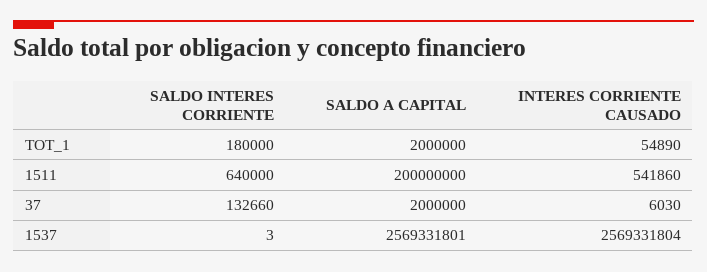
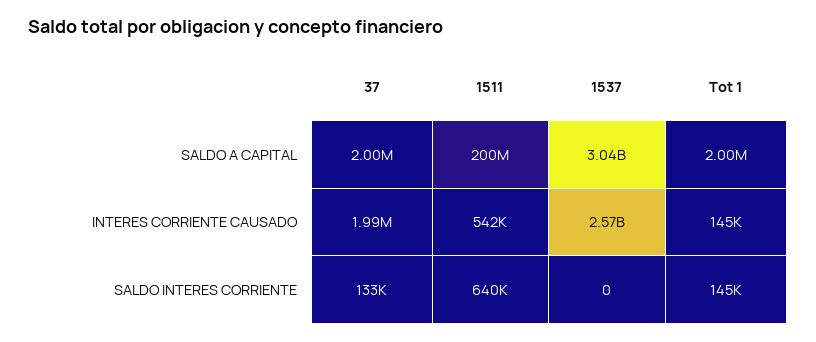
  {
    "SALDO INTERES CORRIENTE": {
-     "TOT_1": 180000,
+     "TOT_1": 145000,
      "1511": 640000,
      "37": 132660,
-     "1537": 3
+     "1537": 0
    },
    "SALDO A CAPITAL": {
      "TOT_1": 2000000,
      "1511": 200000000,
      "37": 2000000,
-     "1537": 2569331801
+     "1537": 3040000000
    },
    "INTERES CORRIENTE CAUSADO": {
-     "TOT_1": 54890,
+     "TOT_1": 145000,
      "1511": 541860,
-     "37": 6030,
+     "37": 1990000,
      "1537": 2569331804
    }
  }

